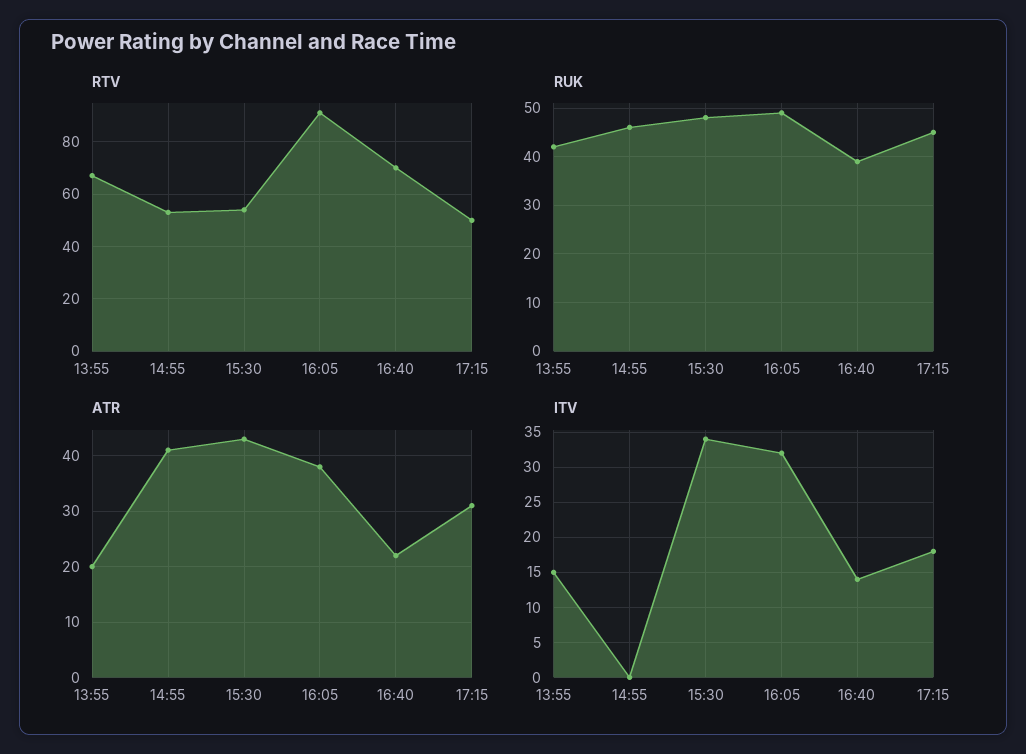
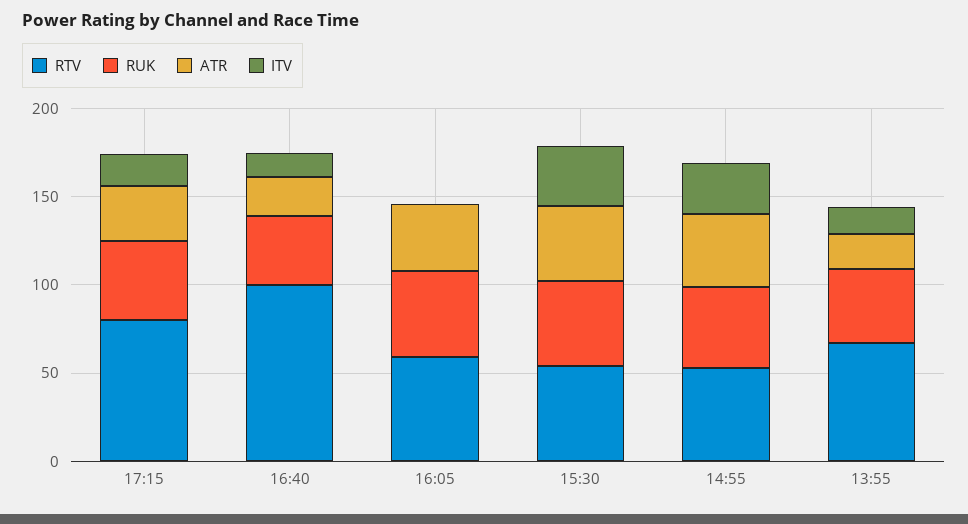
  {
    "RTV": {
      "13:55": 65,
      "14:55": 55,
      "15:30": 55,
-     "16:05": 90,
+     "16:05": 60,
-     "16:40": 70,
+     "16:40": 100,
-     "17:15": 50
+     "17:15": 80
    },
    "RUK": {
      "13:55": 40,
      "14:55": 45,
      "15:30": 50,
      "16:05": 50,
      "16:40": 40,
      "17:15": 45
    },
    "ATR": {
      "13:55": 20,
      "14:55": 40,
      "15:30": 45,
      "16:05": 40,
      "16:40": 20,
      "17:15": 30
    },
    "ITV": {
      "13:55": 15,
-     "14:55": 0,
+     "14:55": 30,
      "15:30": 34,
-     "16:05": 32,
+     "16:05": 0,
      "16:40": 14,
      "17:15": 18
    }
  }

